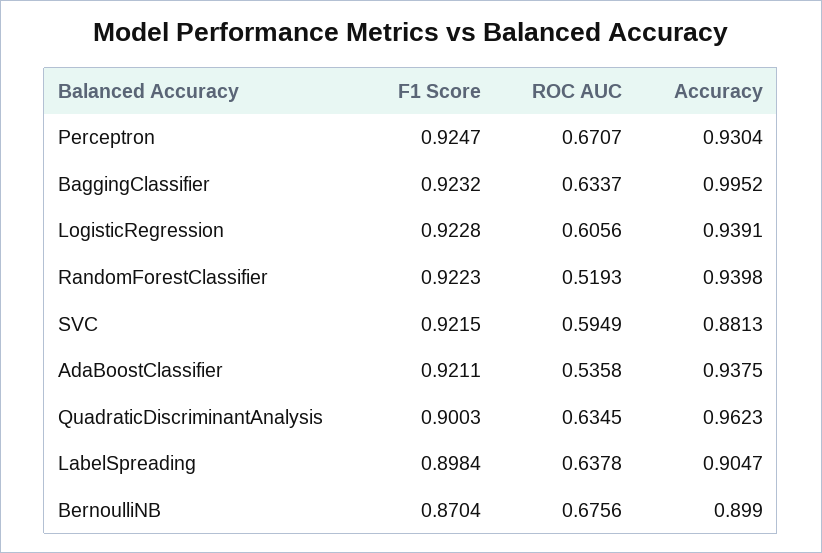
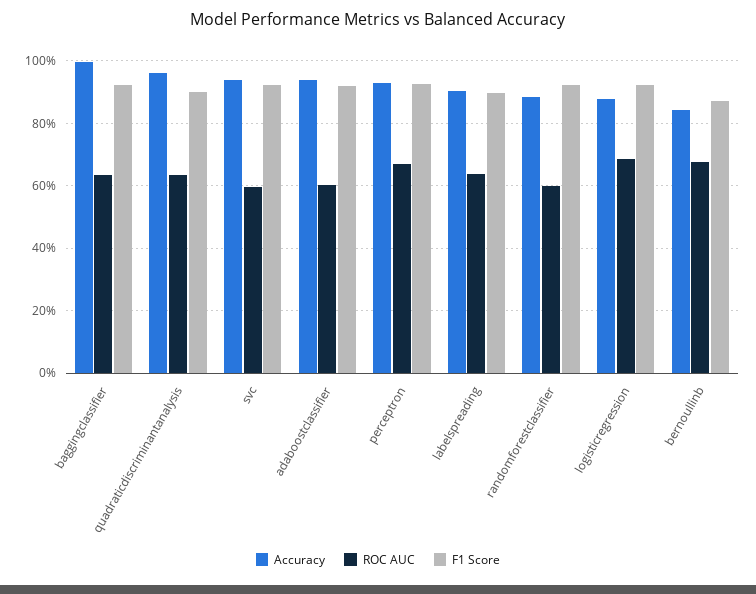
  {
    "F1 Score": {
      "Perceptron": 0.9247,
      "BaggingClassifier": 0.9232,
      "LogisticRegression": 0.9228,
      "RandomForestClassifier": 0.9223,
      "SVC": 0.9215,
      "AdaBoostClassifier": 0.9211,
      "QuadraticDiscriminantAnalysis": 0.9003,
      "LabelSpreading": 0.8984,
      "BernoulliNB": 0.8704
    },
    "ROC AUC": {
      "Perceptron": 0.6707,
      "BaggingClassifier": 0.6337,
-     "LogisticRegression": 0.6056,
+     "LogisticRegression": 0.68,
-     "RandomForestClassifier": 0.5193,
+     "RandomForestClassifier": 0.6,
      "SVC": 0.5949,
-     "AdaBoostClassifier": 0.5358,
+     "AdaBoostClassifier": 0.6,
      "QuadraticDiscriminantAnalysis": 0.6345,
      "LabelSpreading": 0.6378,
      "BernoulliNB": 0.6756
    },
    "Accuracy": {
      "Perceptron": 0.9304,
      "BaggingClassifier": 0.9952,
-     "LogisticRegression": 0.9391,
+     "LogisticRegression": 0.88,
-     "RandomForestClassifier": 0.9398,
+     "RandomForestClassifier": 0.88,
-     "SVC": 0.8813,
+     "SVC": 0.94,
      "AdaBoostClassifier": 0.9375,
      "QuadraticDiscriminantAnalysis": 0.9623,
      "LabelSpreading": 0.9047,
-     "BernoulliNB": 0.899
+     "BernoulliNB": 0.84
    }
  }

